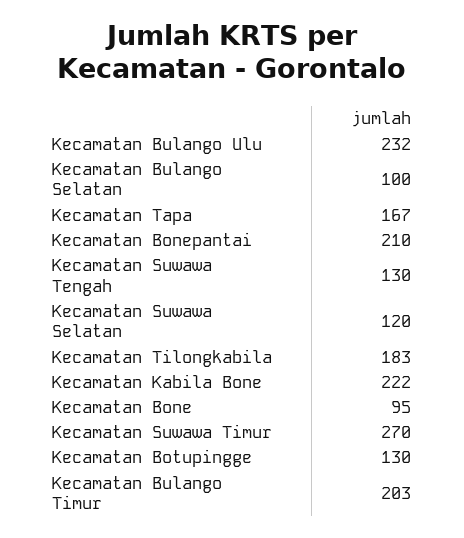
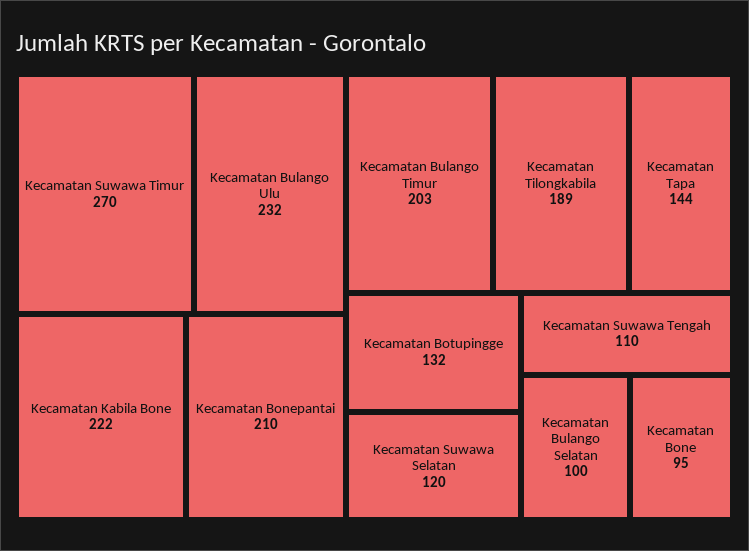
  {
    "Kecamatan Bulango Ulu": 232,
    "Kecamatan Bulango Selatan": 100,
-   "Kecamatan Tapa": 167,
+   "Kecamatan Tapa": 144,
    "Kecamatan Bonepantai": 210,
-   "Kecamatan Suwawa Tengah": 130,
+   "Kecamatan Suwawa Tengah": 110,
    "Kecamatan Suwawa Selatan": 120,
-   "Kecamatan Tilongkabila": 183,
+   "Kecamatan Tilongkabila": 189,
    "Kecamatan Kabila Bone": 222,
    "Kecamatan Bone": 95,
    "Kecamatan Suwawa Timur": 270,
-   "Kecamatan Botupingge": 130,
+   "Kecamatan Botupingge": 132,
    "Kecamatan Bulango Timur": 203
  }

